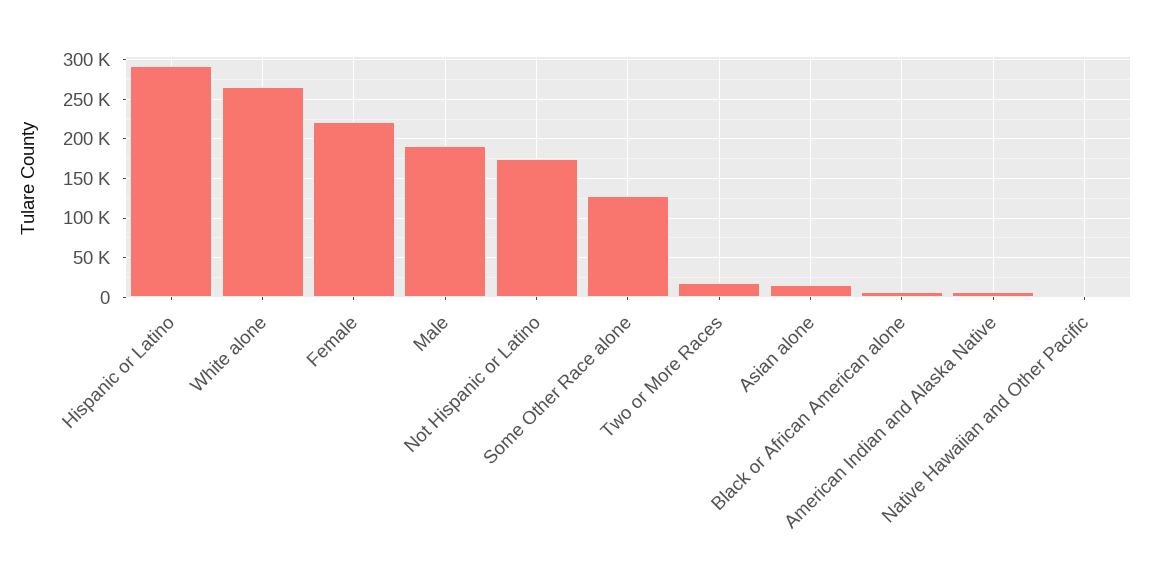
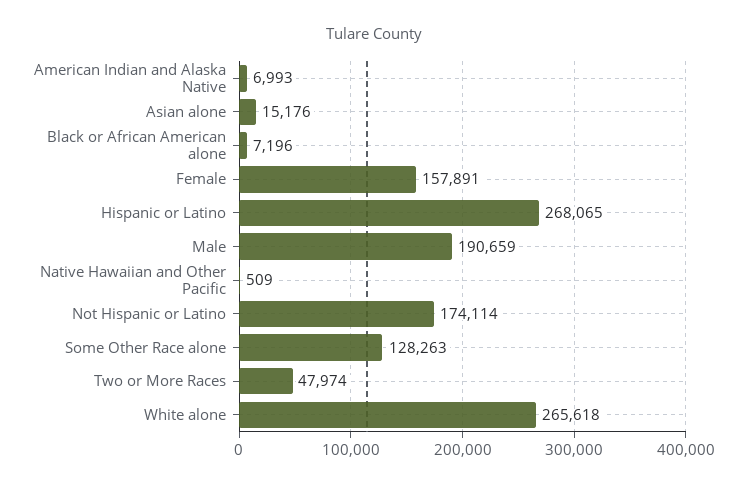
  {
-   "Hispanic or Latino": 290000,
+   "Hispanic or Latino": 268065,
    "White alone": 265618,
-   "Female": 220000,
+   "Female": 157891,
    "Male": 190659,
    "Not Hispanic or Latino": 174114,
    "Some Other Race alone": 128263,
-   "Two or More Races": 20000,
+   "Two or More Races": 47974,
    "Asian alone": 15176,
    "Black or African American alone": 7196,
    "American Indian and Alaska Native": 6993,
    "Native Hawaiian and Other Pacific": 509
  }

